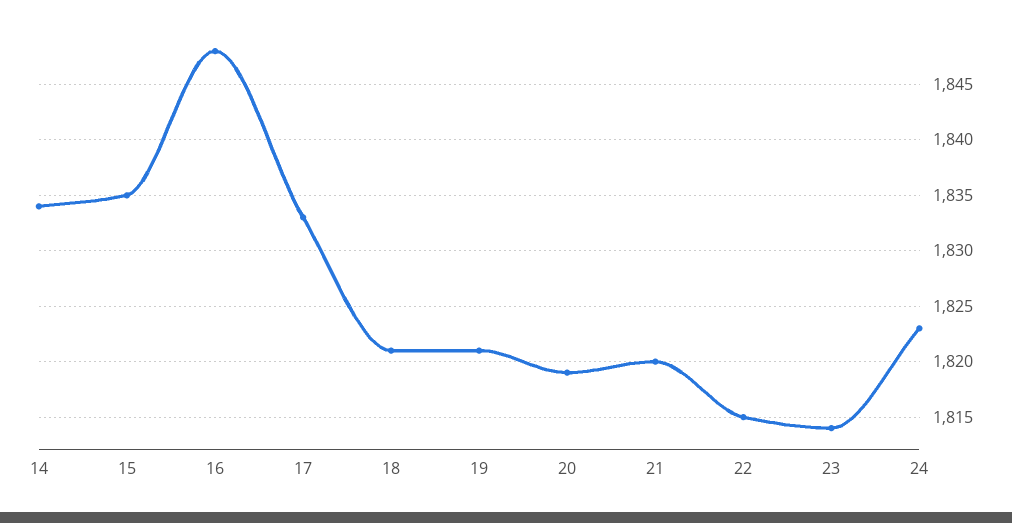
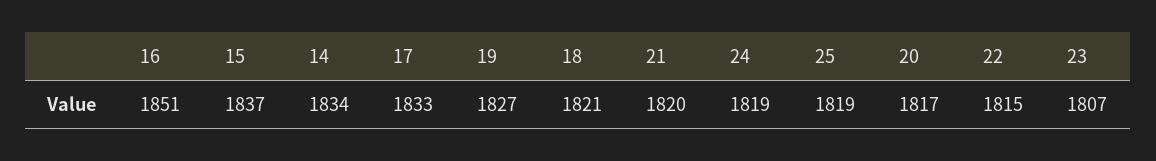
  {
    "14": 1834,
-   "15": 1835,
+   "15": 1837,
-   "16": 1848,
+   "16": 1851,
    "17": 1833,
    "18": 1821,
-   "19": 1821,
+   "19": 1827,
-   "20": 1819,
+   "20": 1817,
    "21": 1820,
    "22": 1815,
-   "23": 1814,
+   "23": 1807,
-   "24": 1823
+   "24": 1819,
+   "25": 1819
  }

